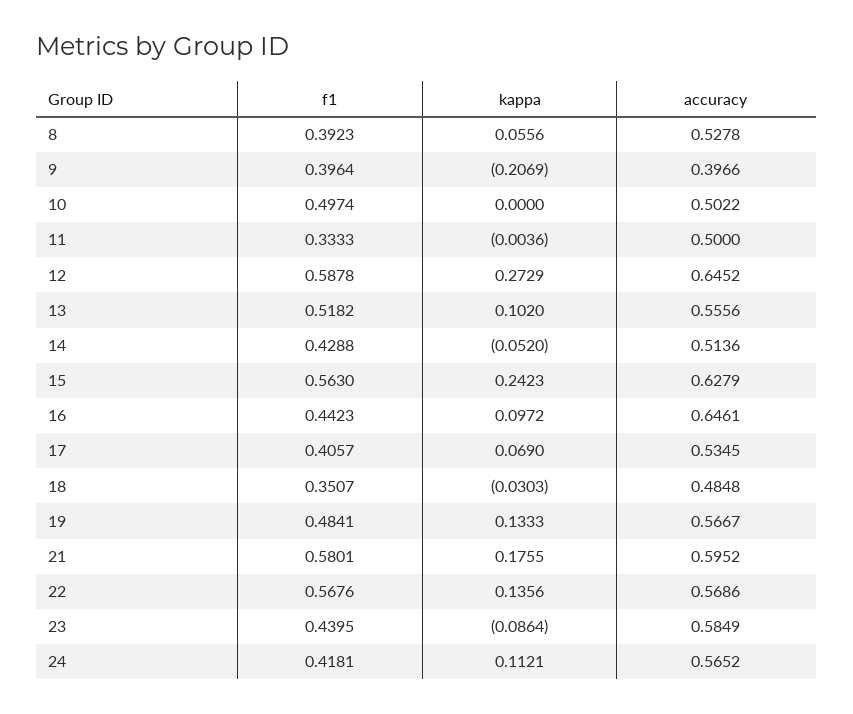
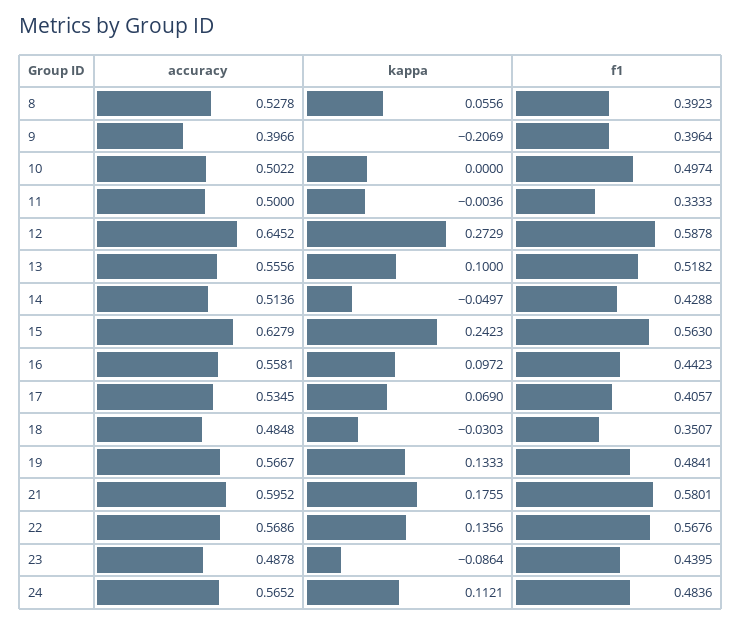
  {
    "f1": {
      "8": 0.3923,
      "9": 0.3964,
      "10": 0.4974,
      "11": 0.3333,
      "12": 0.5878,
      "13": 0.5182,
      "14": 0.4288,
      "15": 0.563,
      "16": 0.4423,
      "17": 0.4057,
      "18": 0.3507,
      "19": 0.4841,
      "21": 0.5801,
      "22": 0.5676,
      "23": 0.4395,
-     "24": 0.4181
+     "24": 0.4836
    },
    "kappa": {
      "8": 0.0556,
      "9": -0.2069,
      "10": 0,
      "11": -0.0036,
      "12": 0.2729,
-     "13": 0.102,
+     "13": 0.1,
-     "14": -0.052,
+     "14": -0.0497,
      "15": 0.2423,
      "16": 0.0972,
      "17": 0.069,
      "18": -0.0303,
      "19": 0.1333,
      "21": 0.1755,
      "22": 0.1356,
      "23": -0.0864,
      "24": 0.1121
    },
    "accuracy": {
      "8": 0.5278,
      "9": 0.3966,
      "10": 0.5022,
      "11": 0.5,
      "12": 0.6452,
      "13": 0.5556,
      "14": 0.5136,
      "15": 0.6279,
-     "16": 0.6461,
+     "16": 0.5581,
      "17": 0.5345,
      "18": 0.4848,
      "19": 0.5667,
      "21": 0.5952,
      "22": 0.5686,
-     "23": 0.5849,
+     "23": 0.4878,
      "24": 0.5652
    }
  }

